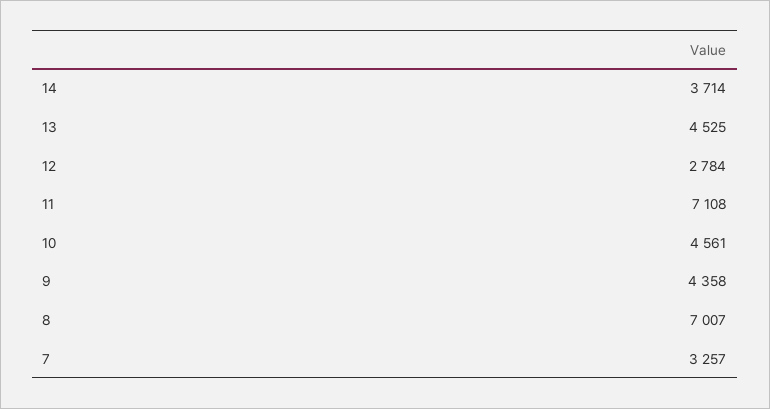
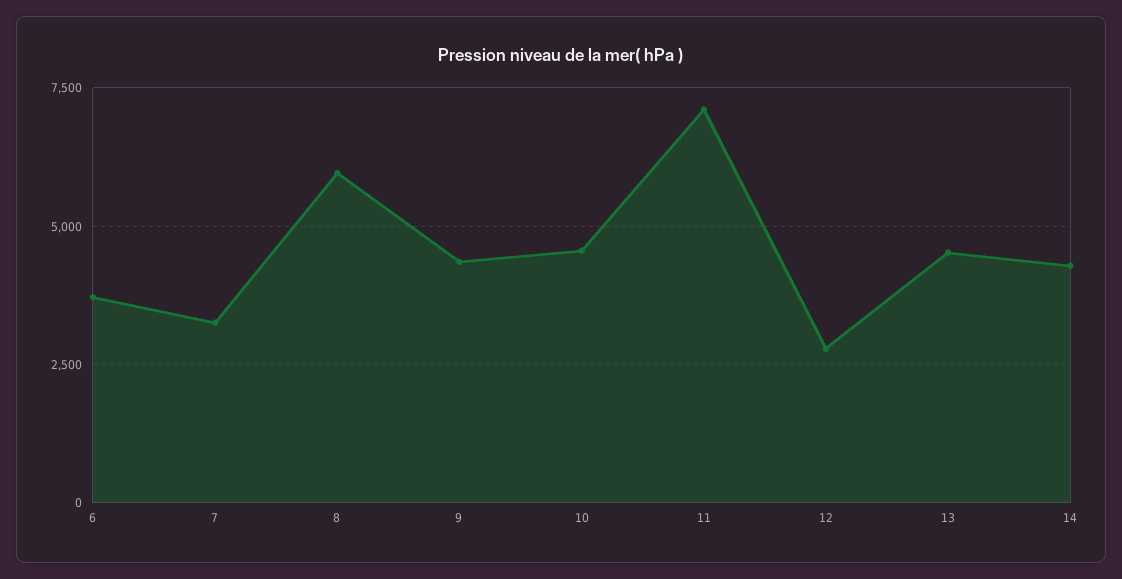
  {
-   "14": 3714,
+   "14": 4250,
    "13": 4525,
    "12": 2784,
    "11": 7108,
    "10": 4561,
    "9": 4358,
-   "8": 7007,
+   "8": 6000,
-   "7": 3257
+   "7": 3257,
+   "6": 3750
  }

